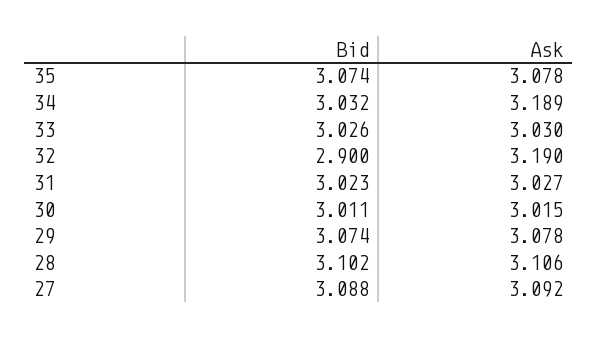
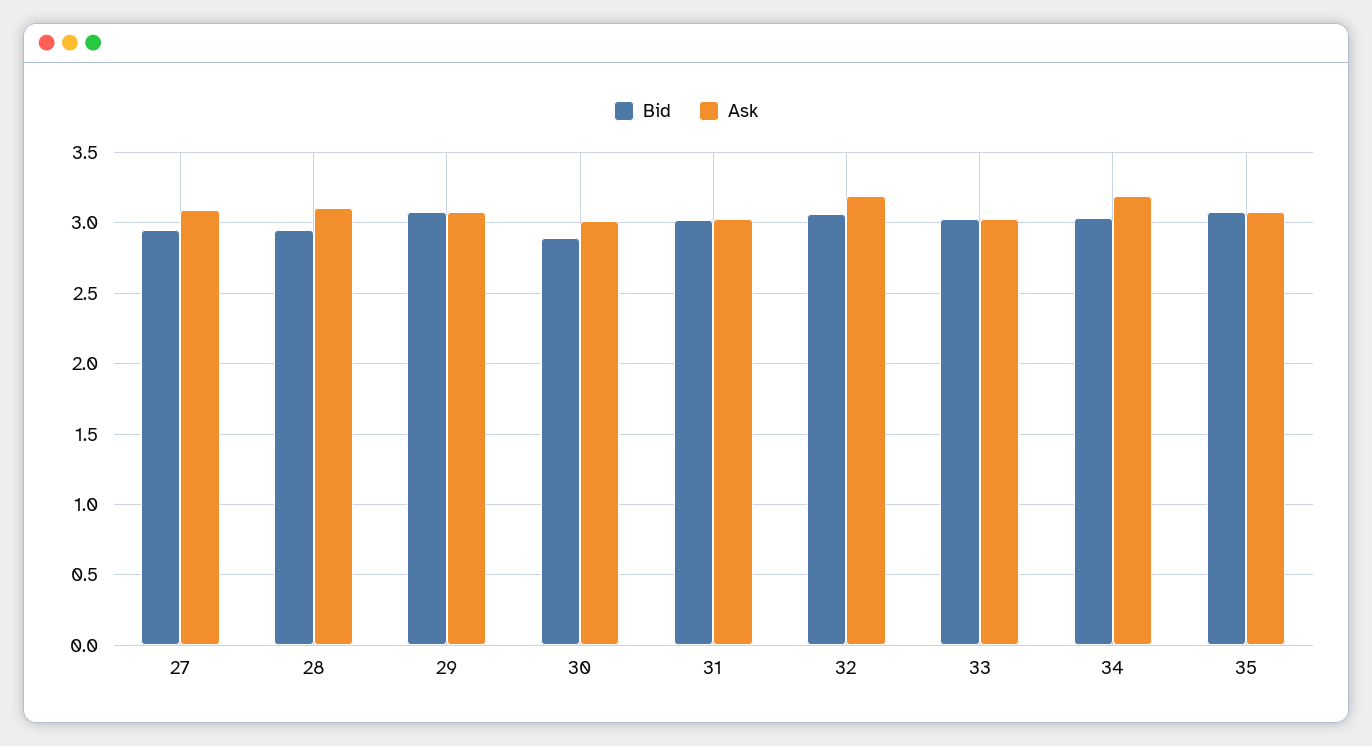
  {
    "Bid": {
      "35": 3.074,
      "34": 3.032,
      "33": 3.026,
-     "32": 2.9,
+     "32": 3.05,
      "31": 3.023,
-     "30": 3.011,
+     "30": 2.9,
      "29": 3.074,
-     "28": 3.102,
+     "28": 2.95,
-     "27": 3.088
+     "27": 2.95
    },
    "Ask": {
      "35": 3.078,
      "34": 3.189,
      "33": 3.03,
      "32": 3.19,
      "31": 3.027,
      "30": 3.015,
      "29": 3.078,
      "28": 3.106,
      "27": 3.092
    }
  }

